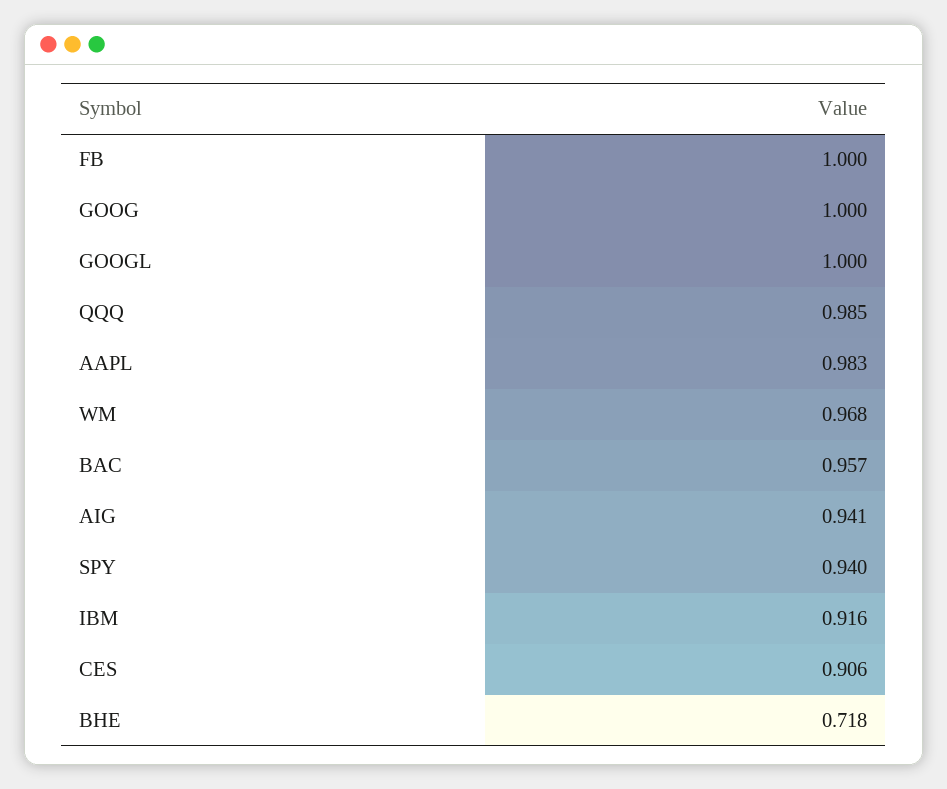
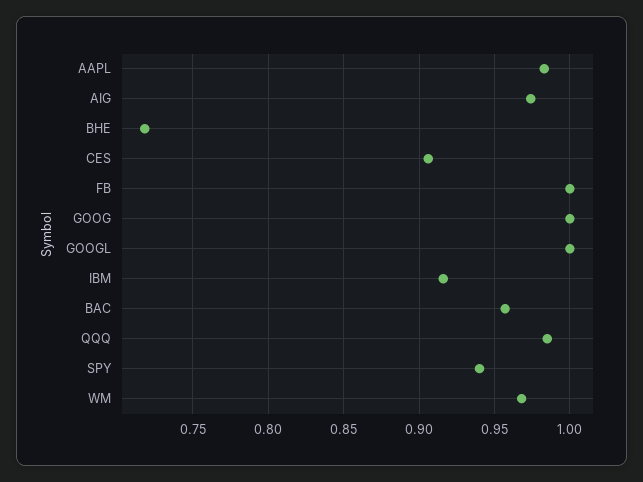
  {
    "FB": 1,
    "GOOG": 1,
    "GOOGL": 1,
    "QQQ": 0.985,
    "AAPL": 0.983,
    "WM": 0.968,
    "BAC": 0.957,
-   "AIG": 0.941,
+   "AIG": 0.975,
    "SPY": 0.94,
    "IBM": 0.916,
    "CES": 0.906,
    "BHE": 0.718
  }

